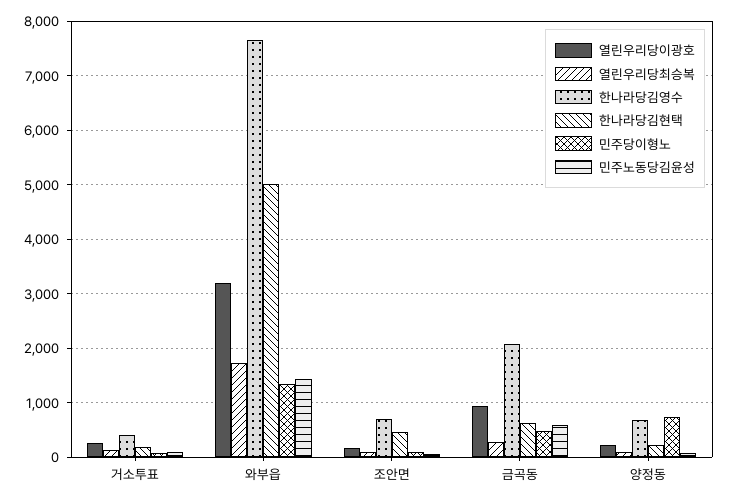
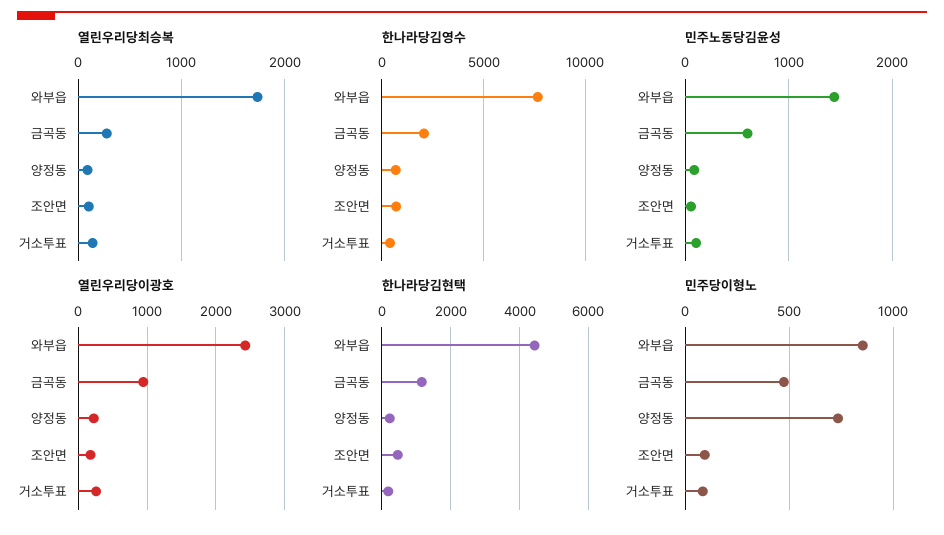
  {
    "열린우리당이광호": {
      "거소투표": 300,
-     "와부읍": 3200,
+     "와부읍": 2400,
      "조안면": 200,
      "금곡동": 900,
      "양정동": 200
    },
    "열린우리당최승복": {
      "거소투표": 100,
      "와부읍": 1700,
      "조안면": 100,
      "금곡동": 300,
      "양정동": 100
    },
    "한나라당김영수": {
      "거소투표": 400,
      "와부읍": 7600,
      "조안면": 800,
      "금곡동": 2000,
      "양정동": 600
    },
    "한나라당김현택": {
      "거소투표": 200,
-     "와부읍": 5000,
+     "와부읍": 4400,
      "조안면": 400,
-     "금곡동": 600,
+     "금곡동": 1200,
      "양정동": 200
    },
    "민주당이형노": {
      "거소투표": 100,
-     "와부읍": 1400,
+     "와부읍": 850,
      "조안면": 100,
      "금곡동": 450,
      "양정동": 750
    },
    "민주노동당김윤성": {
      "거소투표": 100,
      "와부읍": 1400,
      "조안면": 100,
      "금곡동": 600,
      "양정동": 100
    }
  }

